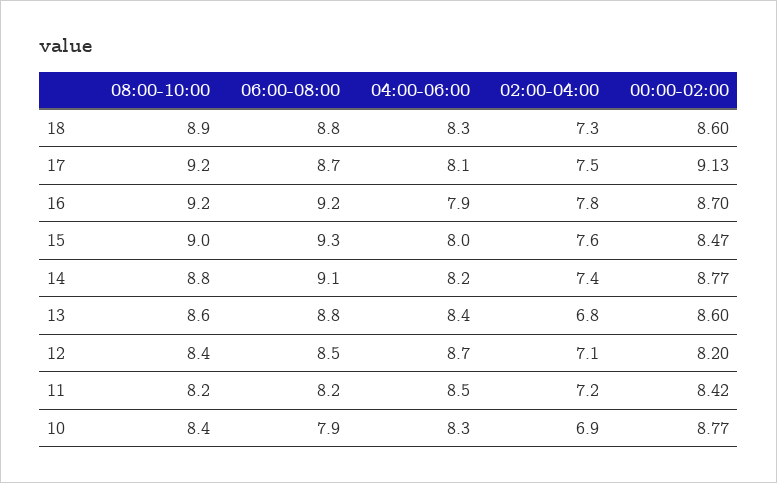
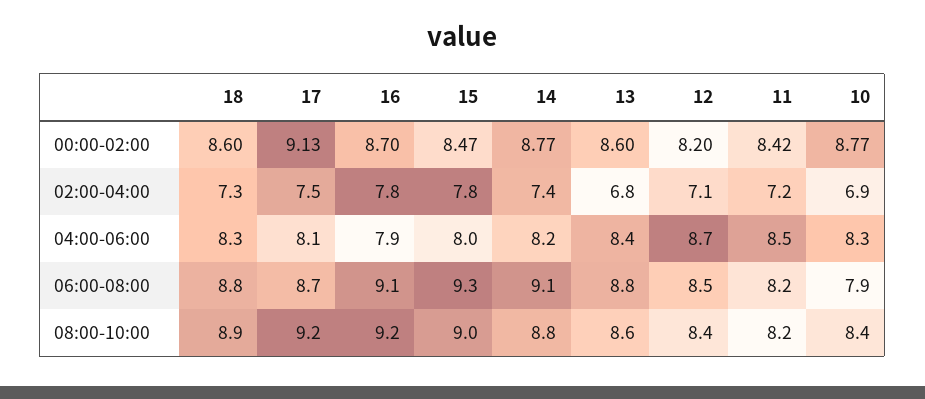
  {
    "08:00-10:00": {
      "18": 8.9,
      "17": 9.2,
      "16": 9.2,
      "15": 9,
      "14": 8.8,
      "13": 8.6,
      "12": 8.4,
      "11": 8.2,
      "10": 8.4
    },
    "06:00-08:00": {
      "18": 8.8,
      "17": 8.7,
-     "16": 9.2,
+     "16": 9.1,
      "15": 9.3,
      "14": 9.1,
      "13": 8.8,
      "12": 8.5,
      "11": 8.2,
      "10": 7.9
    },
    "04:00-06:00": {
      "18": 8.3,
      "17": 8.1,
      "16": 7.9,
      "15": 8,
      "14": 8.2,
      "13": 8.4,
      "12": 8.7,
      "11": 8.5,
      "10": 8.3
    },
    "02:00-04:00": {
      "18": 7.3,
      "17": 7.5,
      "16": 7.8,
-     "15": 7.6,
+     "15": 7.8,
      "14": 7.4,
      "13": 6.8,
      "12": 7.1,
      "11": 7.2,
      "10": 6.9
    },
    "00:00-02:00": {
      "18": 8.6,
      "17": 9.13,
      "16": 8.7,
      "15": 8.47,
      "14": 8.77,
      "13": 8.6,
      "12": 8.2,
      "11": 8.42,
      "10": 8.77
    }
  }

